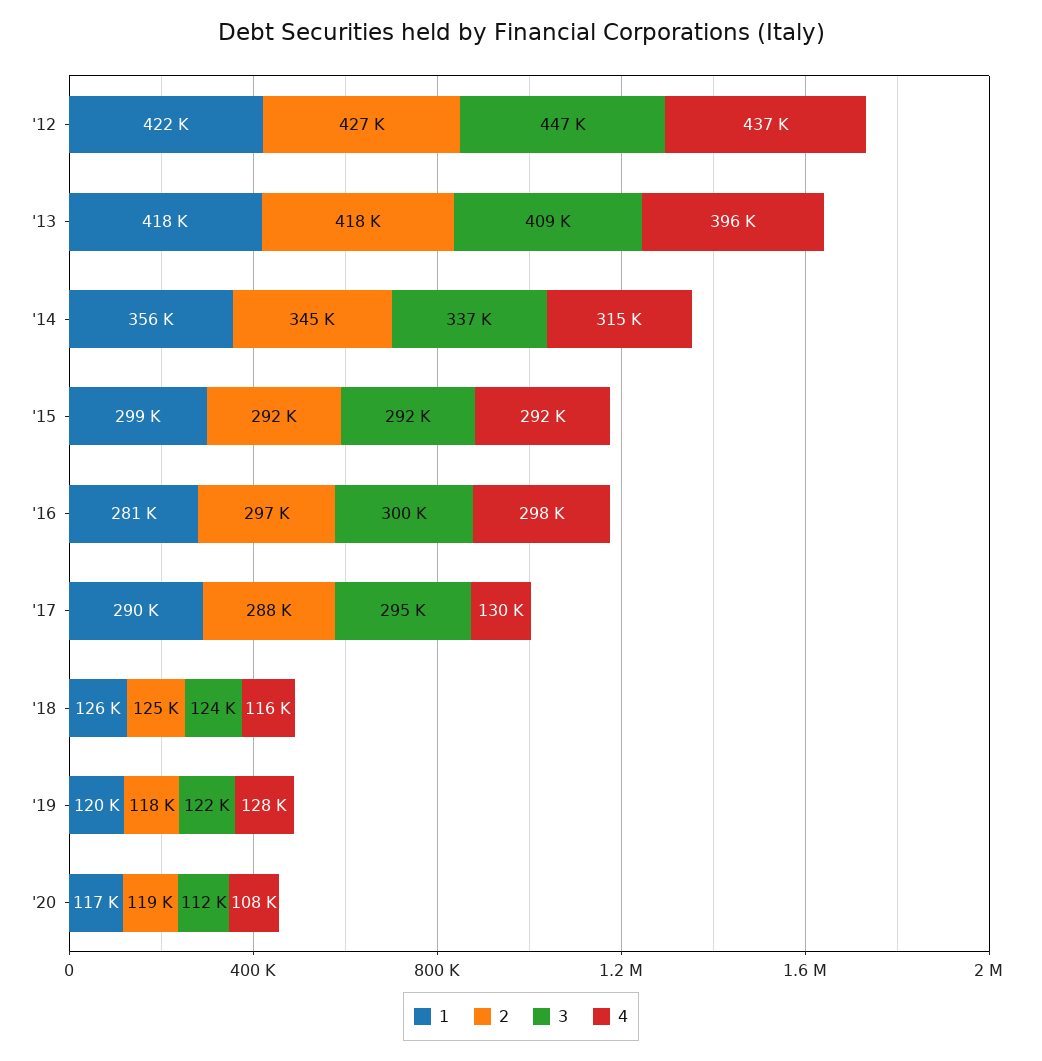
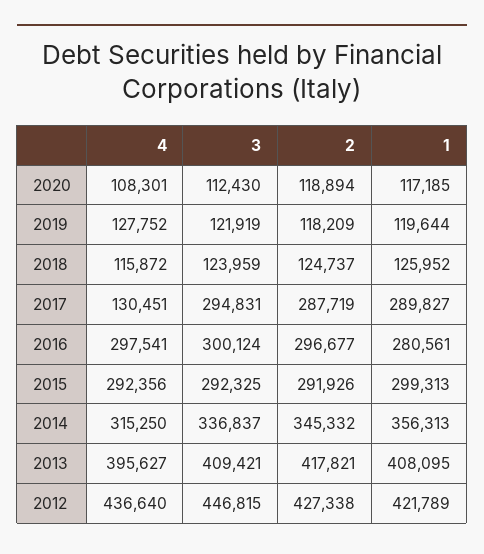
  {
    "1": {
      "'12": 421789,
-     "'13": 418000,
+     "'13": 408095,
      "'14": 356313,
      "'15": 299313,
      "'16": 280561,
      "'17": 289827,
      "'18": 125952,
      "'19": 119644,
      "'20": 117185
    },
    "2": {
      "'12": 427338,
      "'13": 417821,
      "'14": 345332,
      "'15": 291926,
      "'16": 296677,
      "'17": 287719,
      "'18": 124737,
      "'19": 118209,
      "'20": 118894
    },
    "3": {
      "'12": 446815,
      "'13": 409421,
      "'14": 336837,
      "'15": 292325,
      "'16": 300124,
      "'17": 294831,
      "'18": 123959,
      "'19": 121919,
      "'20": 112430
    },
    "4": {
      "'12": 436640,
      "'13": 395627,
      "'14": 315250,
      "'15": 292356,
      "'16": 297541,
      "'17": 130451,
      "'18": 115872,
      "'19": 127752,
      "'20": 108301
    }
  }

